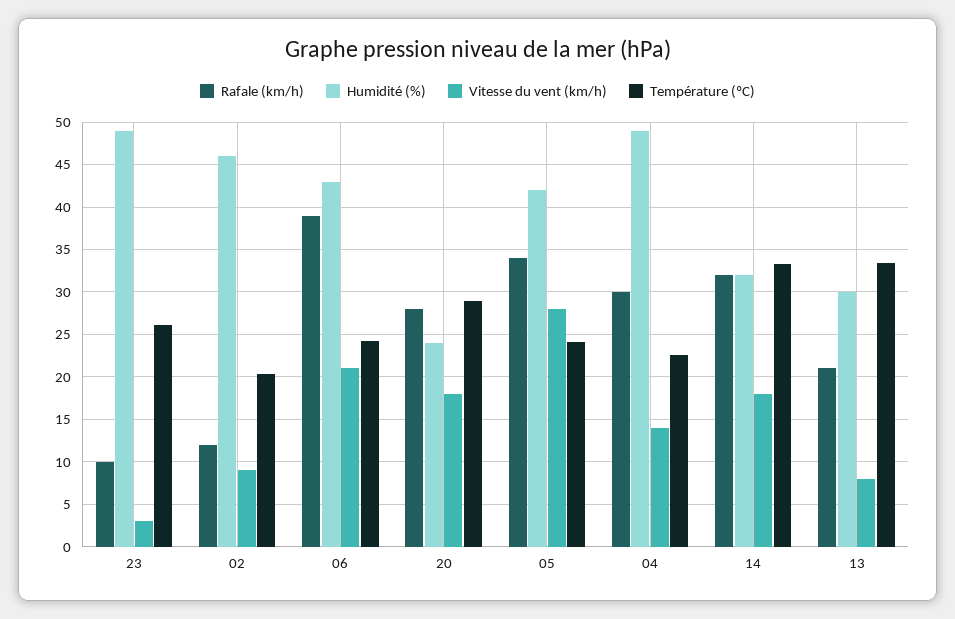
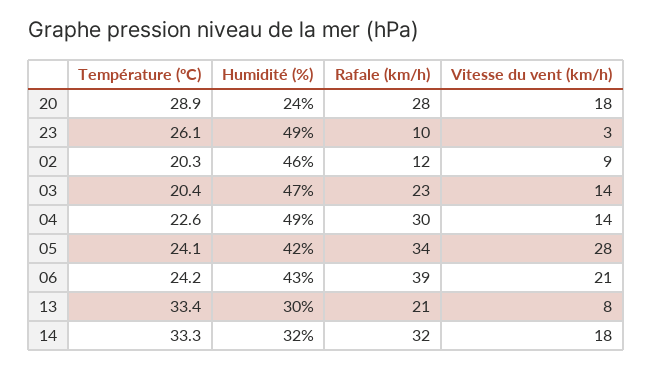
  {
    "Rafale (km/h)": {
      "23": 10,
      "02": 12,
      "06": 39,
      "20": 28,
      "05": 34,
      "04": 30,
      "14": 32,
-     "13": 21
+     "13": 21,
+     "03": 23
    },
    "Humidité (%)": {
      "23": 49,
      "02": 46,
      "06": 43,
      "20": 24,
      "05": 42,
      "04": 49,
      "14": 32,
-     "13": 30
+     "13": 30,
+     "03": 47
    },
    "Vitesse du vent (km/h)": {
      "23": 3,
      "02": 9,
      "06": 21,
      "20": 18,
      "05": 28,
      "04": 14,
      "14": 18,
-     "13": 8
+     "13": 8,
+     "03": 14
    },
    "Température (ºC)": {
      "23": 26.1,
      "02": 20.3,
      "06": 24.2,
      "20": 28.9,
      "05": 24.1,
      "04": 22.6,
      "14": 33.3,
-     "13": 33.4
+     "13": 33.4,
+     "03": 20.4
    }
  }

